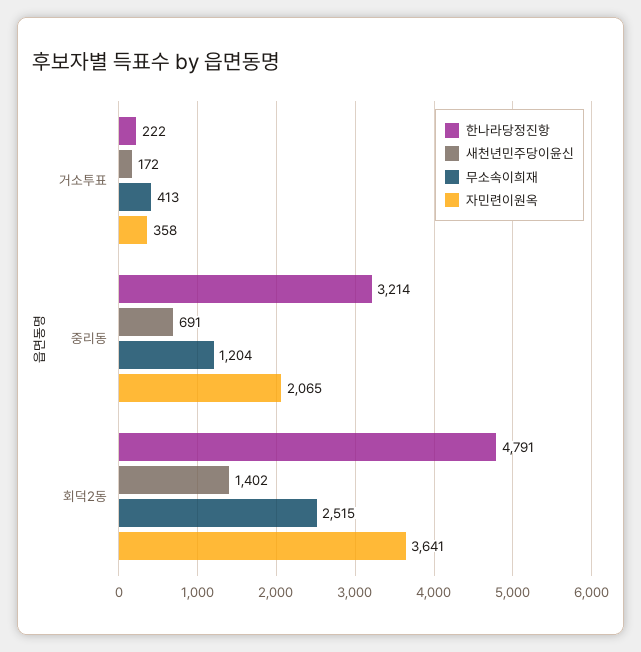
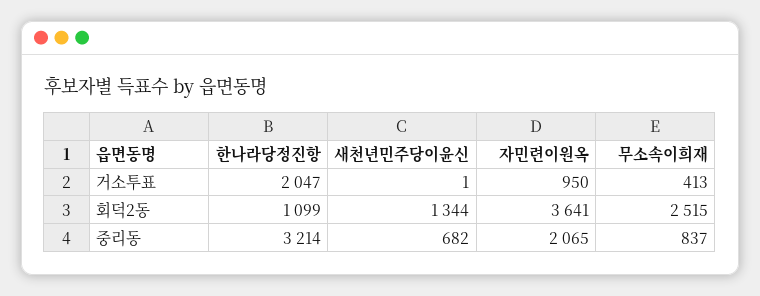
  {
    "한나라당정진항": {
-     "거소투표": 222,
+     "거소투표": 2047,
      "중리동": 3214,
-     "회덕2동": 4791
+     "회덕2동": 1099
    },
    "새천년민주당이윤신": {
-     "거소투표": 172,
+     "거소투표": 1,
-     "중리동": 691,
+     "중리동": 682,
-     "회덕2동": 1402
+     "회덕2동": 1344
    },
    "무소속이희재": {
      "거소투표": 413,
-     "중리동": 1204,
+     "중리동": 837,
      "회덕2동": 2515
    },
    "자민련이원옥": {
-     "거소투표": 358,
+     "거소투표": 950,
      "중리동": 2065,
      "회덕2동": 3641
    }
  }

